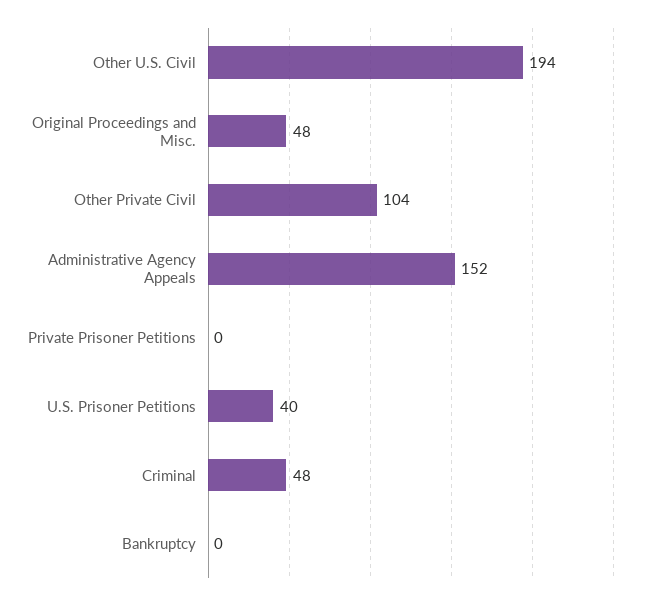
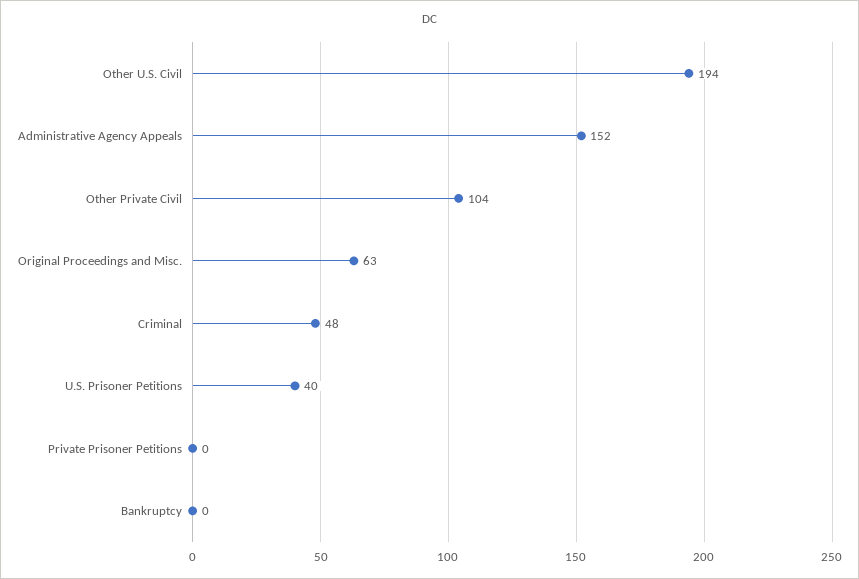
  {
    "Other U.S. Civil": 194,
-   "Original Proceedings and Misc.": 48,
+   "Original Proceedings and Misc.": 63,
    "Other Private Civil": 104,
    "Administrative Agency Appeals": 152,
    "Private Prisoner Petitions": 0,
    "U.S. Prisoner Petitions": 40,
    "Criminal": 48,
    "Bankruptcy": 0
  }

